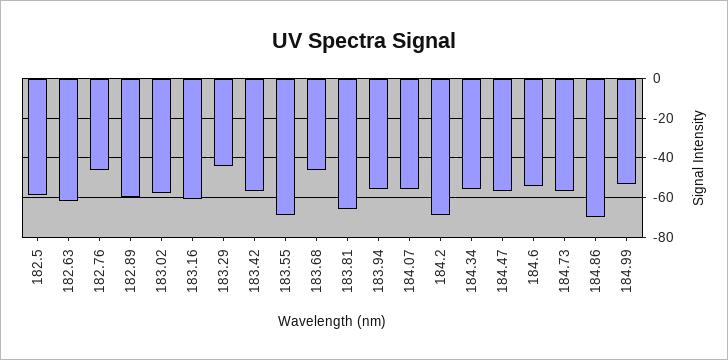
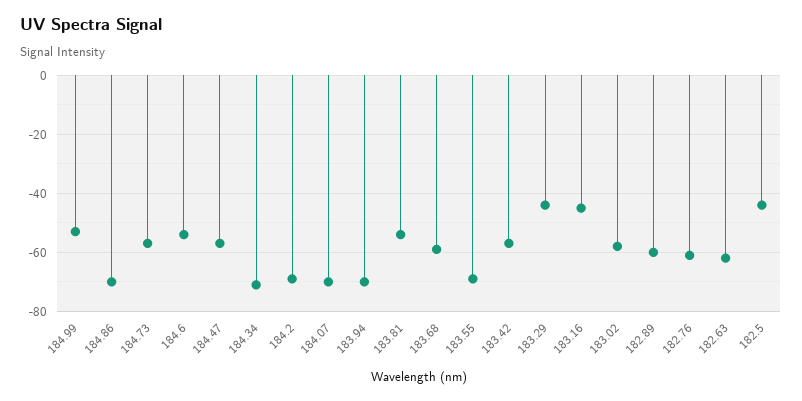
  {
-   "182.5": -60,
+   "182.5": -45,
    "182.63": -60,
-   "182.76": -45,
+   "182.76": -60,
    "182.89": -60,
    "183.02": -60,
-   "183.16": -60,
+   "183.16": -45,
    "183.29": -45,
    "183.42": -55,
    "183.55": -70,
-   "183.68": -45,
+   "183.68": -60,
-   "183.81": -65,
+   "183.81": -55,
-   "183.94": -55,
+   "183.94": -70,
-   "184.07": -55,
+   "184.07": -70,
    "184.2": -70,
-   "184.34": -55,
+   "184.34": -70,
    "184.47": -55,
    "184.6": -55,
    "184.73": -55,
    "184.86": -70,
    "184.99": -55
  }

